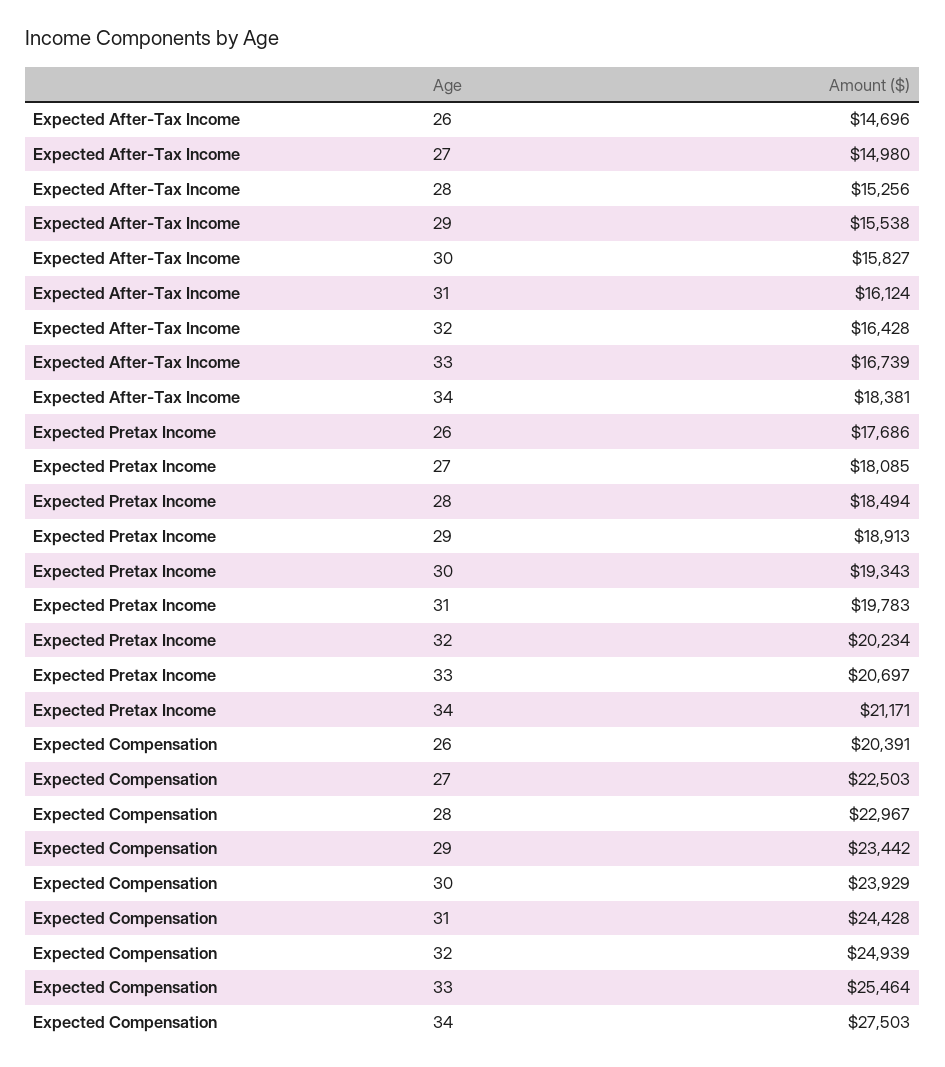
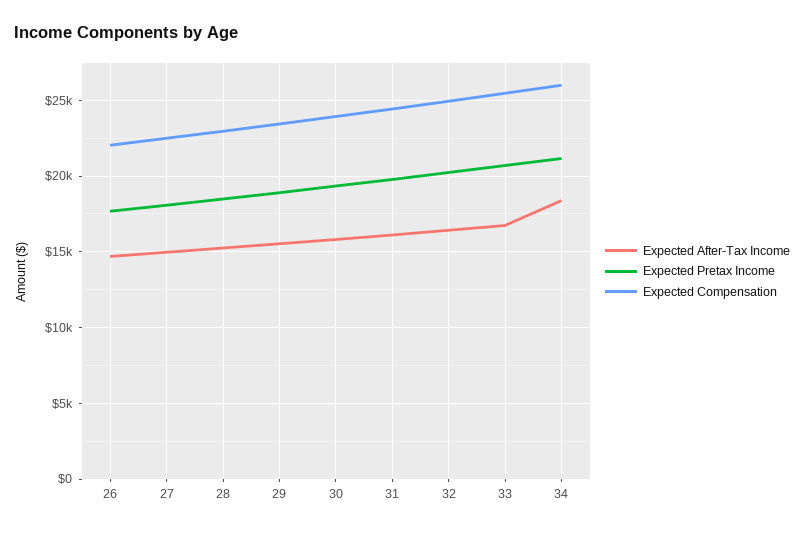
  {
    "Expected After-Tax Income": {
      "26": 14696,
      "27": 14980,
      "28": 15256,
      "29": 15538,
      "30": 15827,
      "31": 16124,
      "32": 16428,
      "33": 16739,
      "34": 18381
    },
    "Expected Pretax Income": {
      "26": 17686,
      "27": 18085,
      "28": 18494,
      "29": 18913,
      "30": 19343,
      "31": 19783,
      "32": 20234,
      "33": 20697,
      "34": 21171
    },
    "Expected Compensation": {
-     "26": 20391,
+     "26": 22000,
      "27": 22503,
      "28": 22967,
      "29": 23442,
      "30": 23929,
      "31": 24428,
      "32": 24939,
      "33": 25464,
-     "34": 27503
+     "34": 26000
    }
  }

